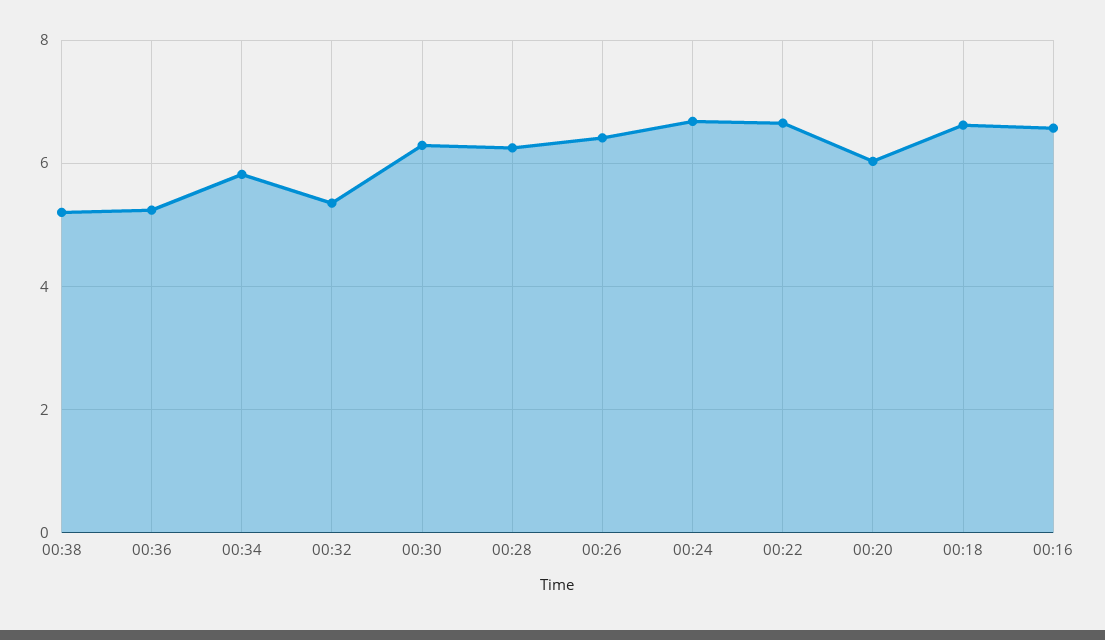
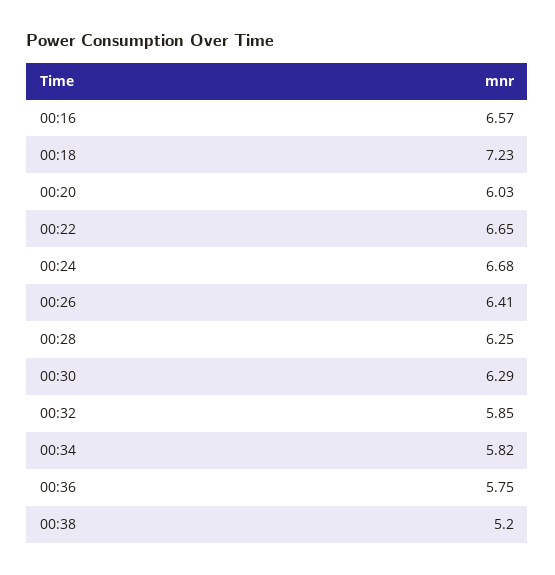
  {
    "00:38": 5.2,
-   "00:36": 5.2,
+   "00:36": 5.75,
    "00:34": 5.82,
-   "00:32": 5.4,
+   "00:32": 5.85,
    "00:30": 6.29,
    "00:28": 6.25,
    "00:26": 6.41,
    "00:24": 6.68,
    "00:22": 6.65,
    "00:20": 6.03,
-   "00:18": 6.6,
+   "00:18": 7.23,
    "00:16": 6.57
  }

